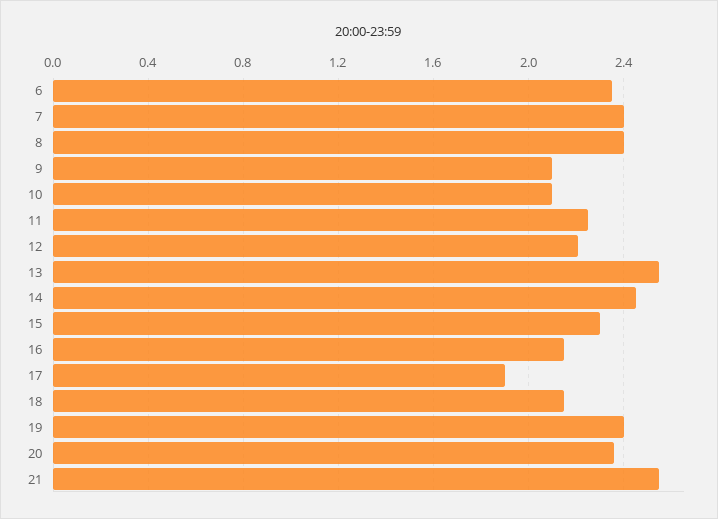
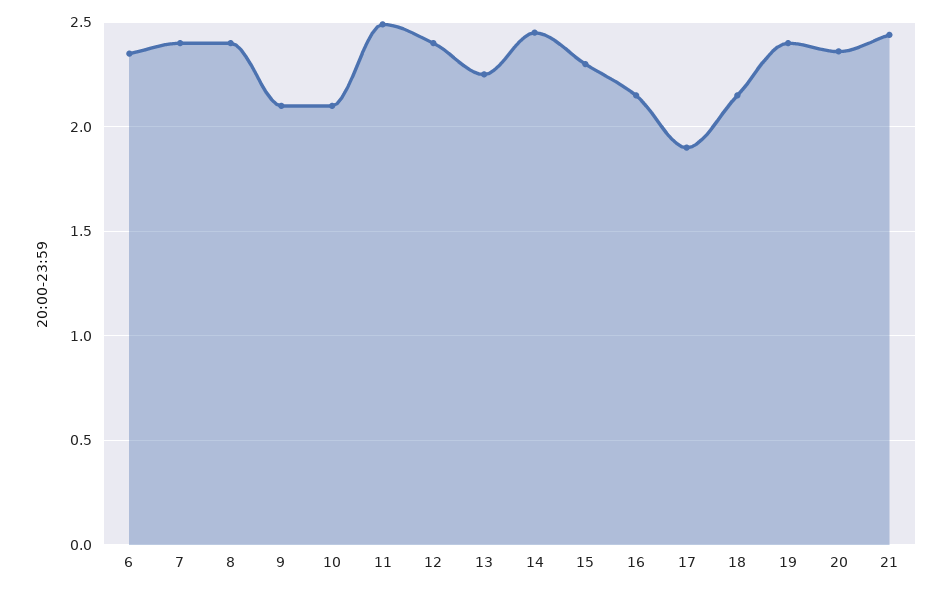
  {
    "6": 2.35,
    "7": 2.4,
    "8": 2.4,
    "9": 2.1,
    "10": 2.1,
-   "11": 2.25,
+   "11": 2.5,
-   "12": 2.2,
+   "12": 2.4,
-   "13": 2.55,
+   "13": 2.25,
    "14": 2.45,
    "15": 2.3,
    "16": 2.15,
    "17": 1.9,
    "18": 2.15,
    "19": 2.4,
    "20": 2.35,
-   "21": 2.55
+   "21": 2.45
  }

